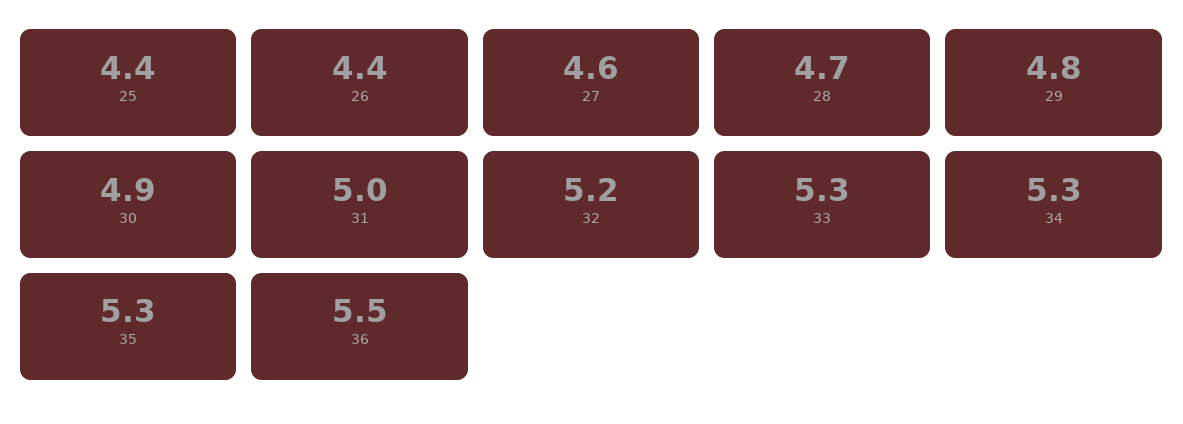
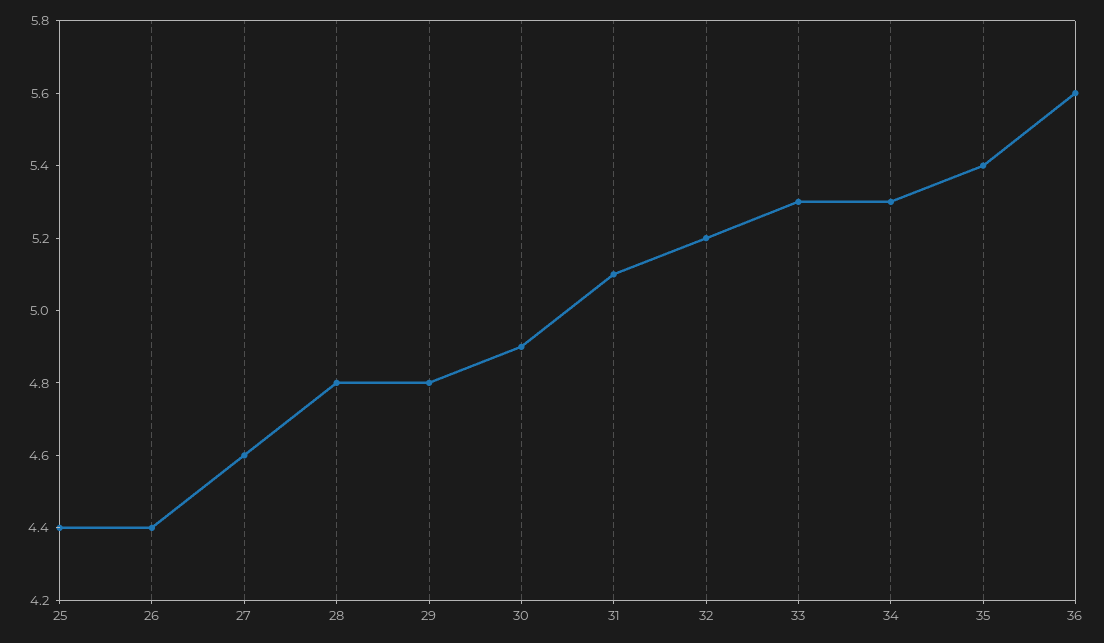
  {
    "25": 4.4,
    "26": 4.4,
    "27": 4.6,
-   "28": 4.7,
+   "28": 4.8,
    "29": 4.8,
    "30": 4.9,
-   "31": 5,
+   "31": 5.1,
    "32": 5.2,
    "33": 5.3,
    "34": 5.3,
-   "35": 5.3,
+   "35": 5.4,
-   "36": 5.5
+   "36": 5.6
  }

